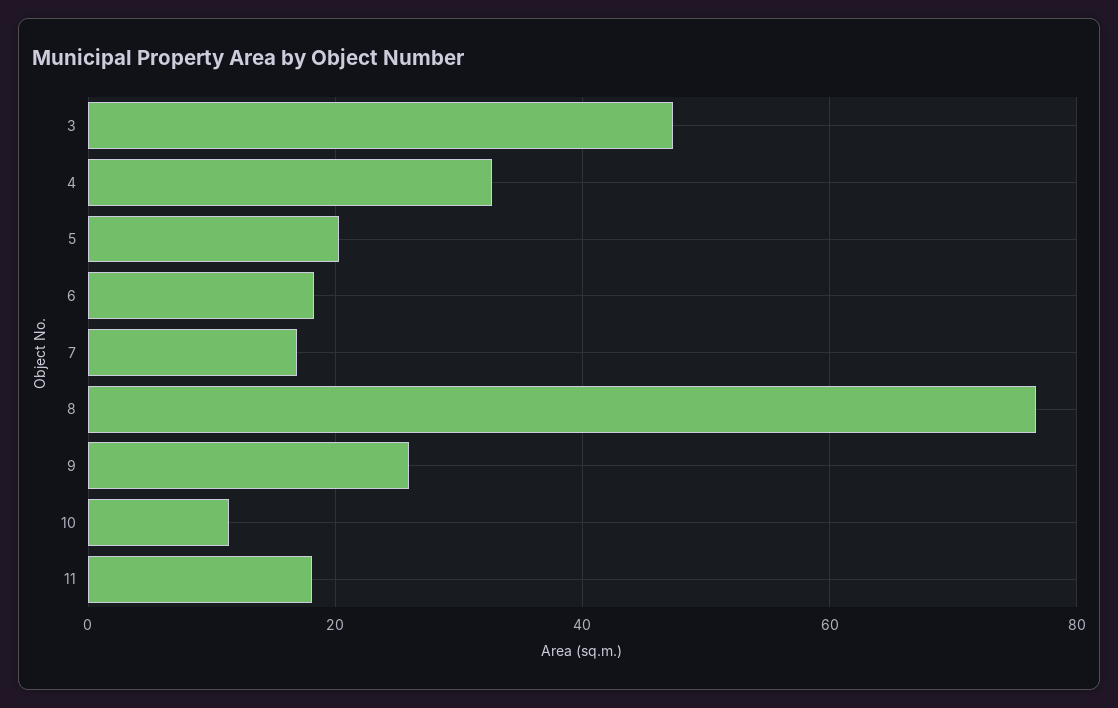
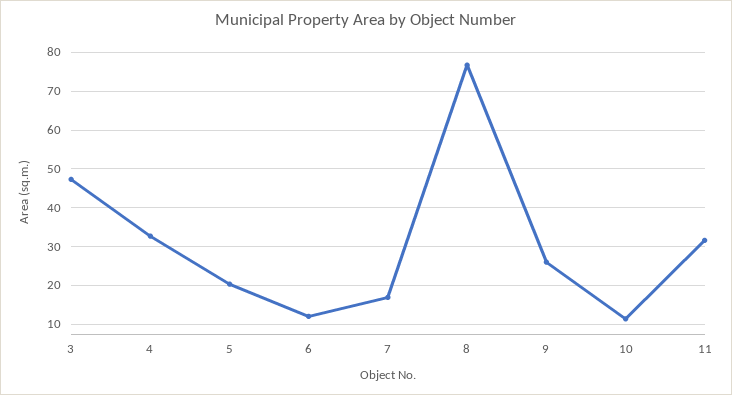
  {
    "3": 48,
    "4": 32,
    "5": 20,
-   "6": 18,
+   "6": 12,
    "7": 16,
    "8": 76,
    "9": 26,
    "10": 12,
-   "11": 18
+   "11": 32
  }

